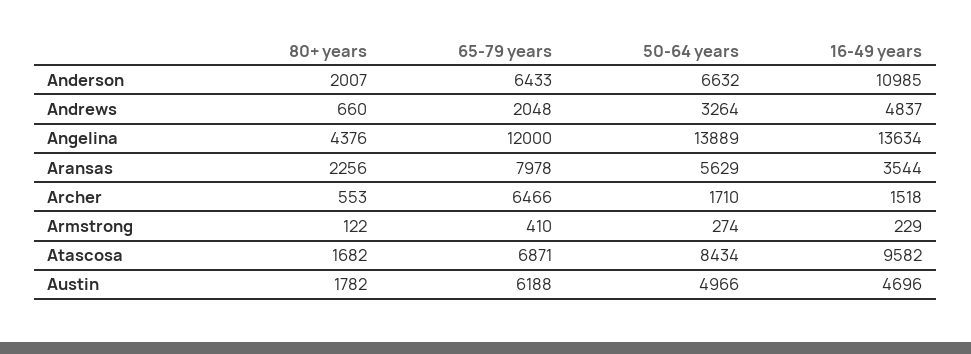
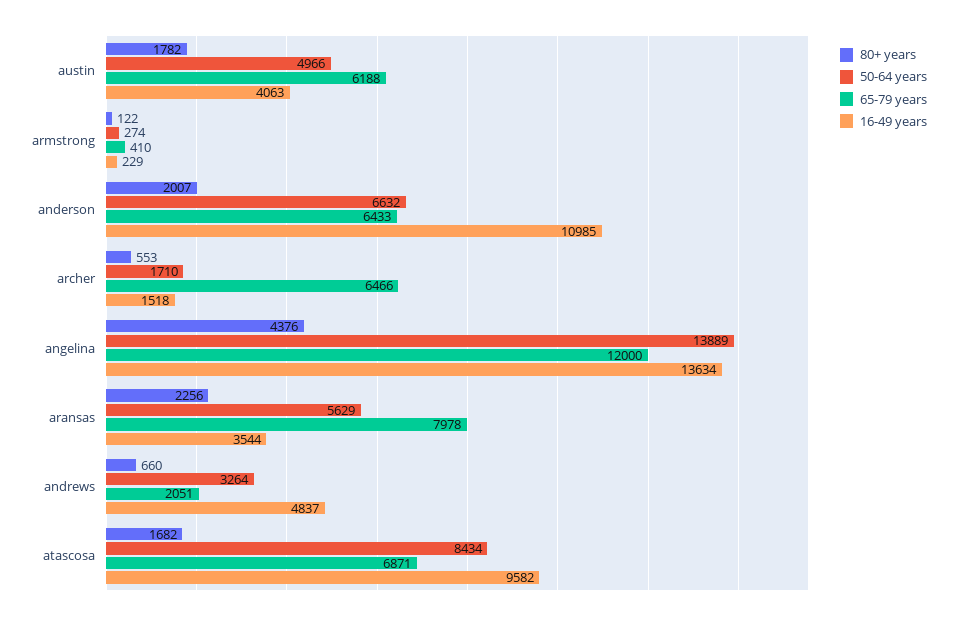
  {
    "80+ years": {
      "Anderson": 2007,
      "Andrews": 660,
      "Angelina": 4376,
      "Aransas": 2256,
      "Archer": 553,
      "Armstrong": 122,
      "Atascosa": 1682,
      "Austin": 1782
    },
    "65-79 years": {
      "Anderson": 6433,
-     "Andrews": 2048,
+     "Andrews": 2051,
      "Angelina": 12000,
      "Aransas": 7978,
      "Archer": 6466,
      "Armstrong": 410,
      "Atascosa": 6871,
      "Austin": 6188
    },
    "50-64 years": {
      "Anderson": 6632,
      "Andrews": 3264,
      "Angelina": 13889,
      "Aransas": 5629,
      "Archer": 1710,
      "Armstrong": 274,
      "Atascosa": 8434,
      "Austin": 4966
    },
    "16-49 years": {
      "Anderson": 10985,
      "Andrews": 4837,
      "Angelina": 13634,
      "Aransas": 3544,
      "Archer": 1518,
      "Armstrong": 229,
      "Atascosa": 9582,
-     "Austin": 4696
+     "Austin": 4063
    }
  }

